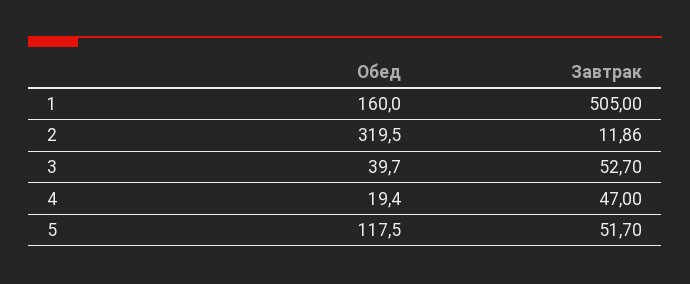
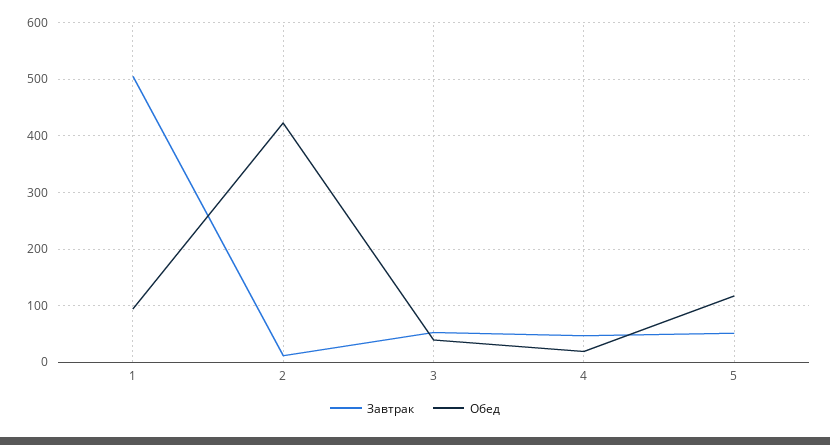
  {
    "Обед": {
-     "1": 160,
+     "1": 100,
-     "2": 319.5,
+     "2": 420,
      "3": 39.7,
      "4": 19.4,
      "5": 117.5
    },
    "Завтрак": {
      "1": 505,
      "2": 11.86,
      "3": 52.7,
      "4": 47,
      "5": 51.7
    }
  }

